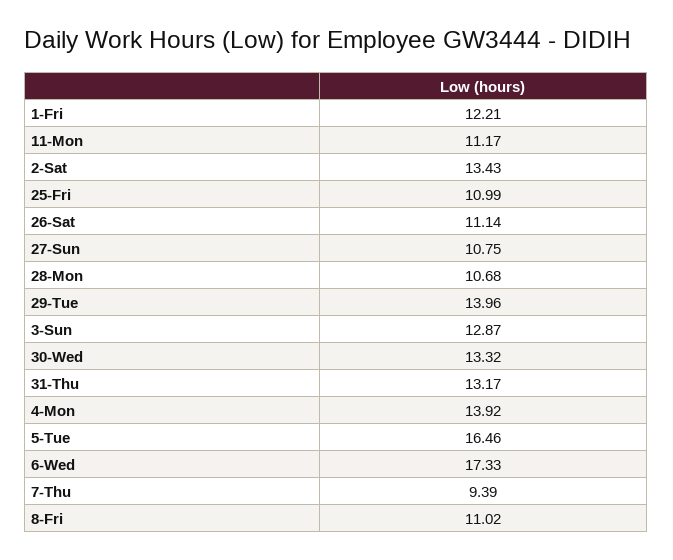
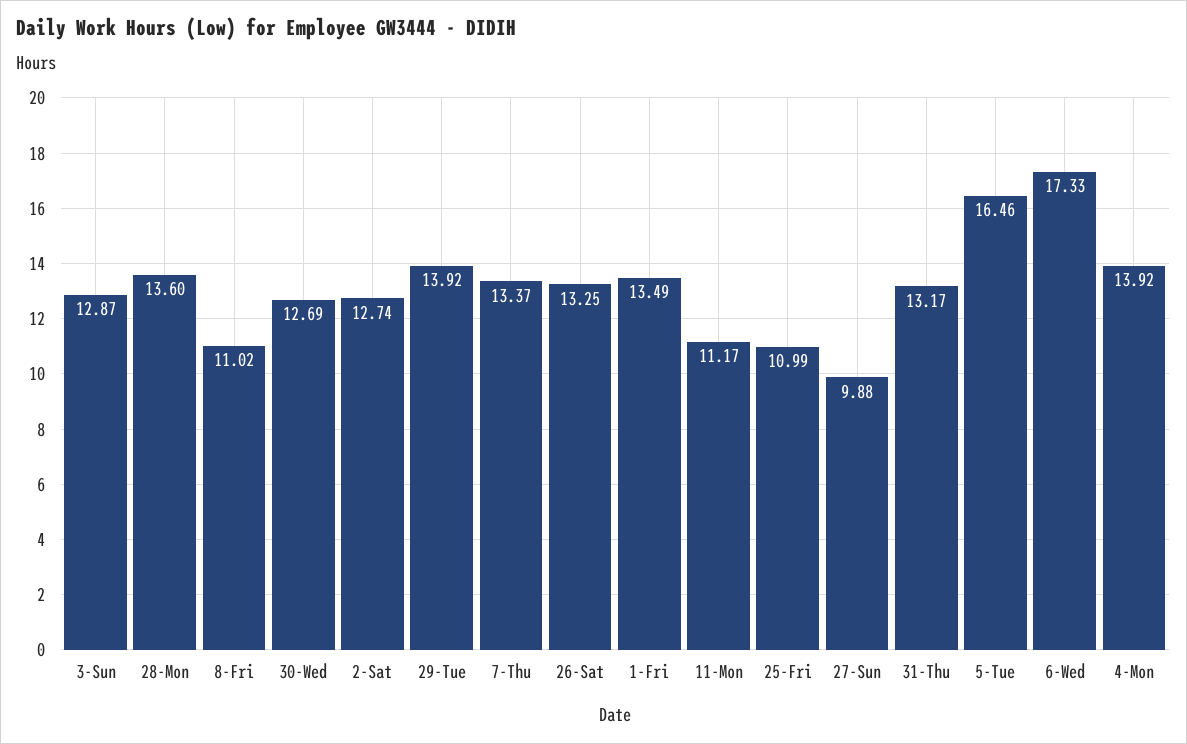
  {
-   "1-Fri": 12.21,
+   "1-Fri": 13.49,
    "11-Mon": 11.17,
-   "2-Sat": 13.43,
+   "2-Sat": 12.74,
    "25-Fri": 10.99,
-   "26-Sat": 11.14,
+   "26-Sat": 13.25,
-   "27-Sun": 10.75,
+   "27-Sun": 9.88,
-   "28-Mon": 10.68,
+   "28-Mon": 13.6,
-   "29-Tue": 13.96,
+   "29-Tue": 13.92,
    "3-Sun": 12.87,
-   "30-Wed": 13.32,
+   "30-Wed": 12.69,
    "31-Thu": 13.17,
    "4-Mon": 13.92,
    "5-Tue": 16.46,
    "6-Wed": 17.33,
-   "7-Thu": 9.39,
+   "7-Thu": 13.37,
    "8-Fri": 11.02
  }

